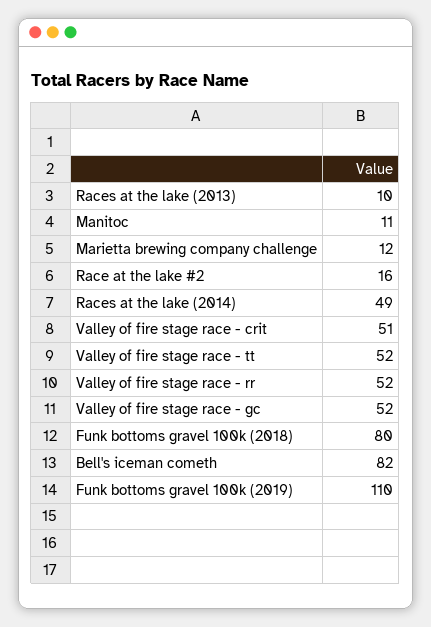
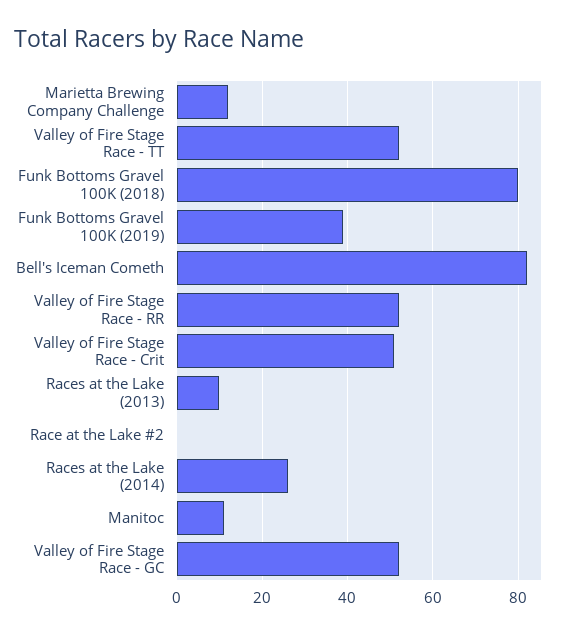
  {
    "Races at the lake (2013)": 10,
    "Manitoc": 11,
    "Marietta brewing company challenge": 12,
-   "Race at the lake #2": 16,
+   "Race at the lake #2": 0,
-   "Races at the lake (2014)": 49,
+   "Races at the lake (2014)": 25,
    "Valley of fire stage race - crit": 51,
    "Valley of fire stage race - tt": 52,
    "Valley of fire stage race - rr": 52,
    "Valley of fire stage race - gc": 52,
    "Funk bottoms gravel 100k (2018)": 80,
    "Bell's iceman cometh": 82,
-   "Funk bottoms gravel 100k (2019)": 110
+   "Funk bottoms gravel 100k (2019)": 40
  }

